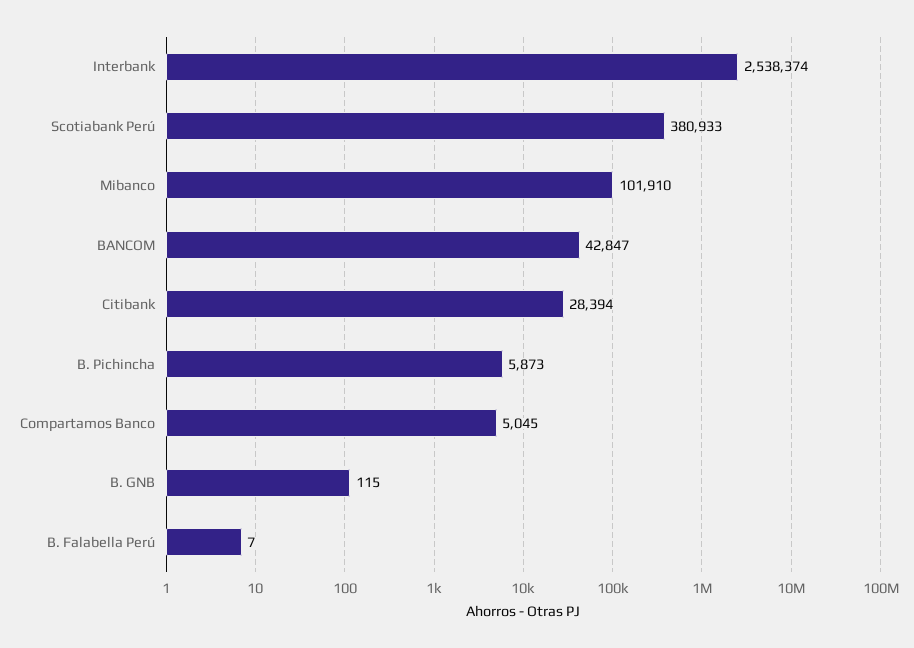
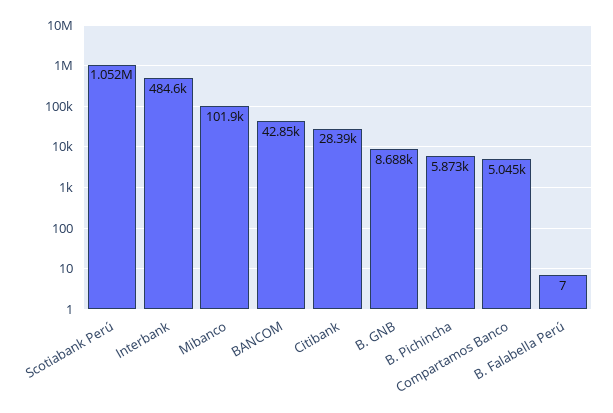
  {
-   "Interbank": 2538374,
+   "Interbank": 484600,
-   "Scotiabank Perú": 380933,
+   "Scotiabank Perú": 1052000,
    "Mibanco": 101910,
    "BANCOM": 42847,
    "Citibank": 28394,
    "B. Pichincha": 5873,
    "Compartamos Banco": 5045,
-   "B. GNB": 115,
+   "B. GNB": 8688,
    "B. Falabella Perú": 7
  }

